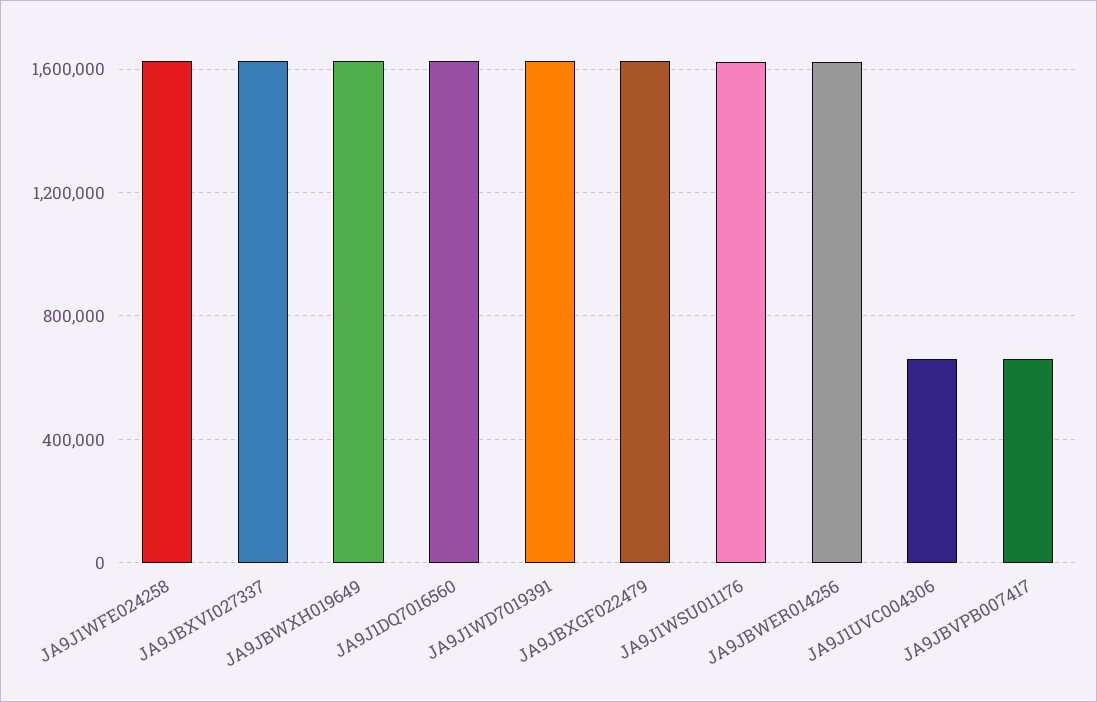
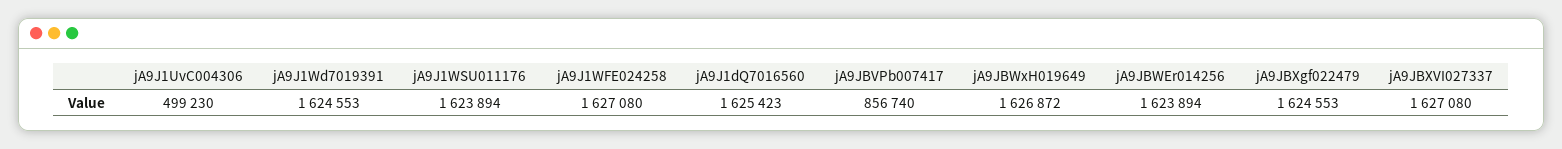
  {
    "JA9J1WFE024258": 1627080,
    "JA9JBXVI027337": 1627080,
    "JA9JBWXH019649": 1626872,
    "JA9J1DQ7016560": 1625423,
    "JA9J1WD7019391": 1624553,
    "JA9JBXGF022479": 1624553,
    "JA9J1WSU011176": 1623894,
    "JA9JBWER014256": 1623894,
-   "JA9J1UVC004306": 650000,
+   "JA9J1UVC004306": 499230,
-   "JA9JBVPB007417": 650000
+   "JA9JBVPB007417": 856740
  }

